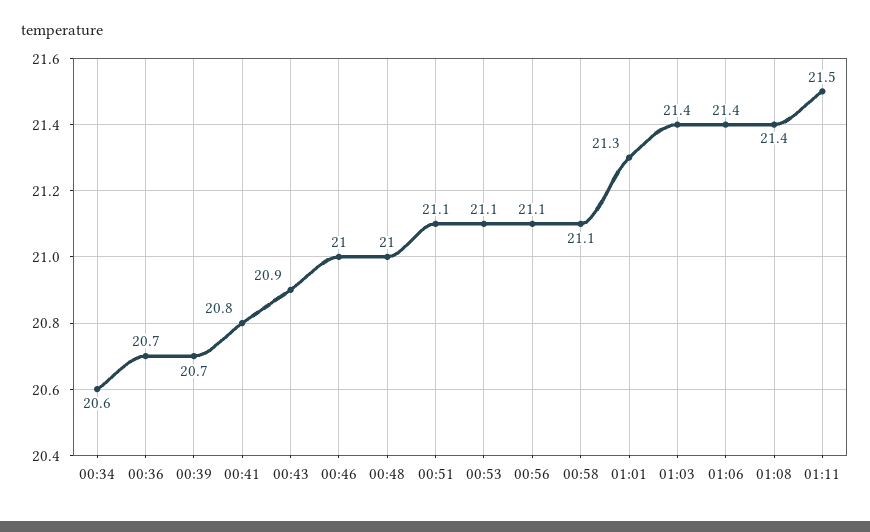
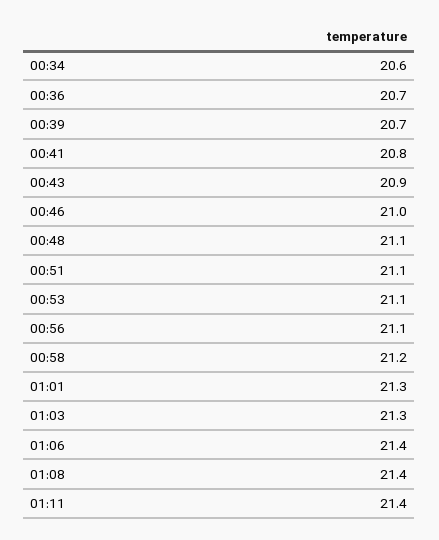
  {
    "00:34": 20.6,
    "00:36": 20.7,
    "00:39": 20.7,
    "00:41": 20.8,
    "00:43": 20.9,
    "00:46": 21,
-   "00:48": 21,
+   "00:48": 21.1,
    "00:51": 21.1,
    "00:53": 21.1,
    "00:56": 21.1,
-   "00:58": 21.1,
+   "00:58": 21.2,
    "01:01": 21.3,
-   "01:03": 21.4,
+   "01:03": 21.3,
    "01:06": 21.4,
    "01:08": 21.4,
-   "01:11": 21.5
+   "01:11": 21.4
  }

